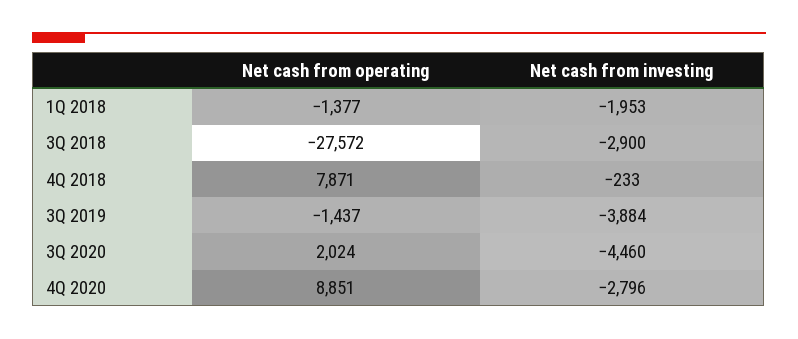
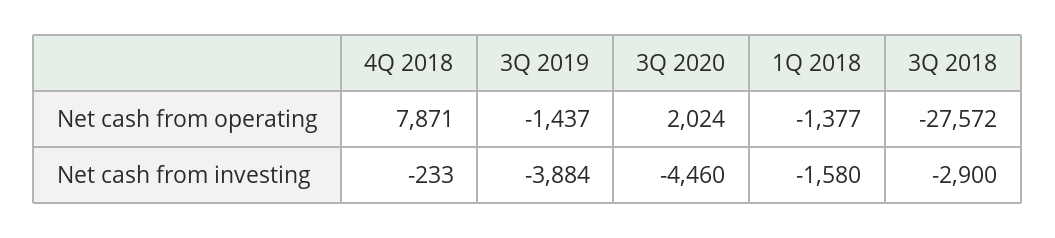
  {
    "Net cash from operating": {
      "1Q 2018": -1377,
      "3Q 2018": -27572,
      "4Q 2018": 7871,
      "3Q 2019": -1437,
-     "3Q 2020": 2024,
+     "3Q 2020": 2024
-     "4Q 2020": 8851
    },
    "Net cash from investing": {
-     "1Q 2018": -1953,
+     "1Q 2018": -1580,
      "3Q 2018": -2900,
      "4Q 2018": -233,
      "3Q 2019": -3884,
-     "3Q 2020": -4460,
+     "3Q 2020": -4460
-     "4Q 2020": -2796
    }
  }

